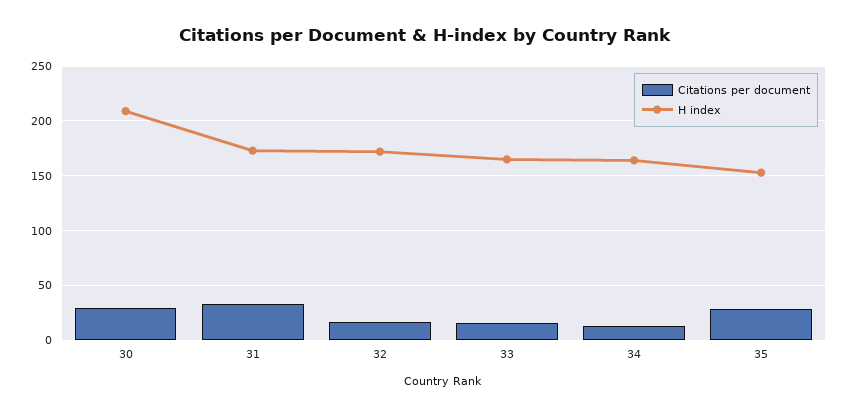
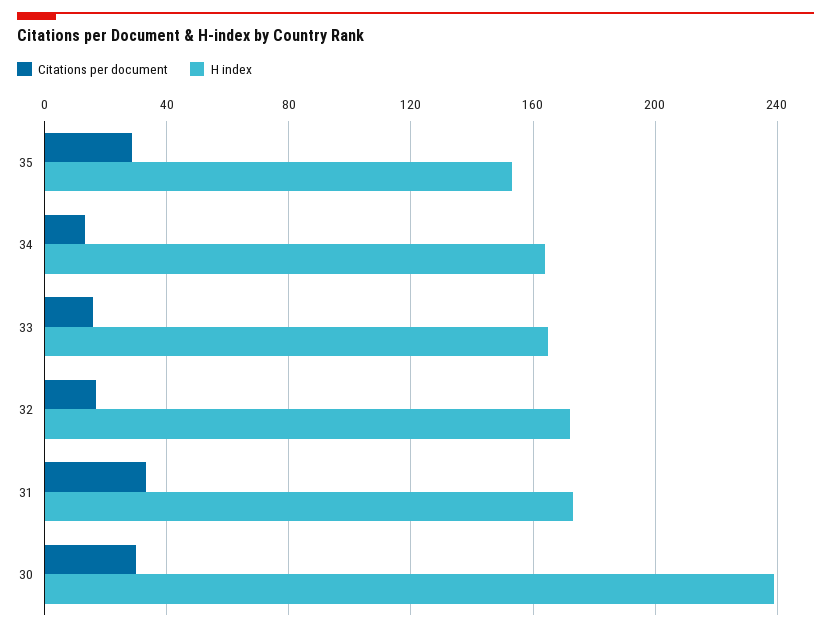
  {
    "Citations per document": {
      "30": 30,
      "31": 35,
      "32": 15,
      "33": 15,
      "34": 15,
      "35": 30
    },
    "H index": {
-     "30": 210,
+     "30": 240,
      "31": 175,
      "32": 170,
      "33": 165,
      "34": 165,
      "35": 155
    }
  }

